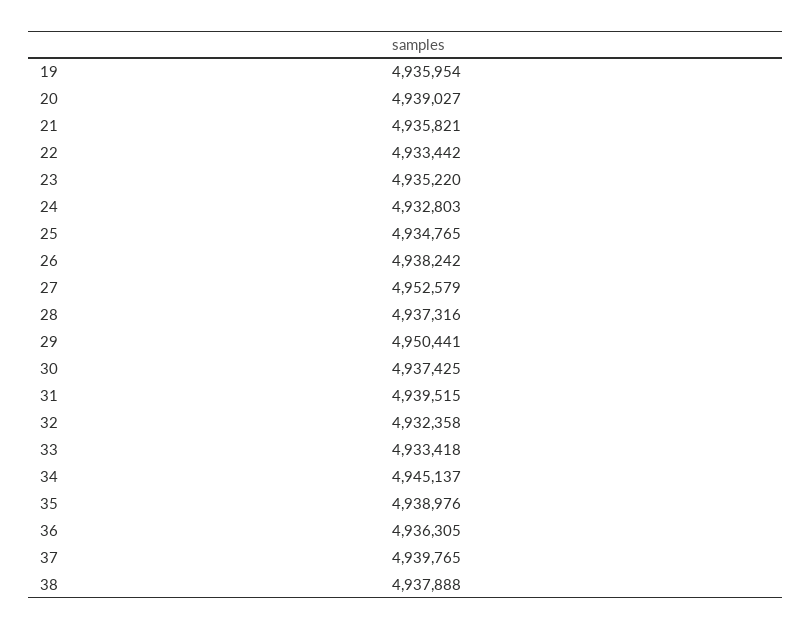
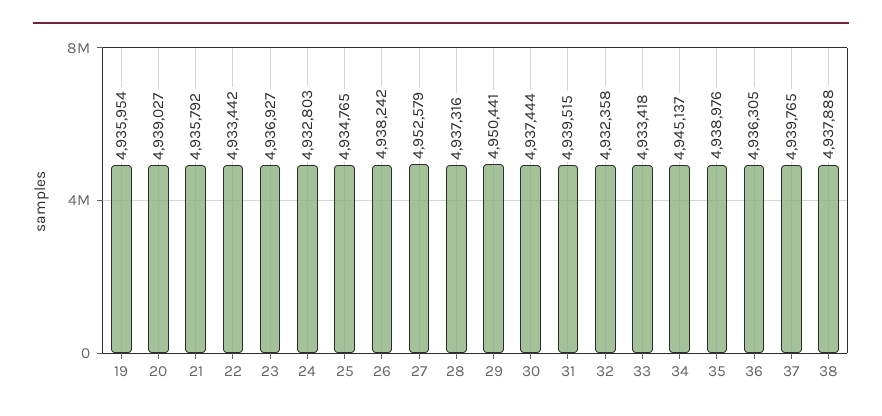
  {
    "19": 4935954,
    "20": 4939027,
-   "21": 4935821,
+   "21": 4935792,
    "22": 4933442,
-   "23": 4935220,
+   "23": 4936927,
    "24": 4932803,
    "25": 4934765,
    "26": 4938242,
    "27": 4952579,
    "28": 4937316,
    "29": 4950441,
-   "30": 4937425,
+   "30": 4937444,
    "31": 4939515,
    "32": 4932358,
    "33": 4933418,
    "34": 4945137,
    "35": 4938976,
    "36": 4936305,
    "37": 4939765,
    "38": 4937888
  }

